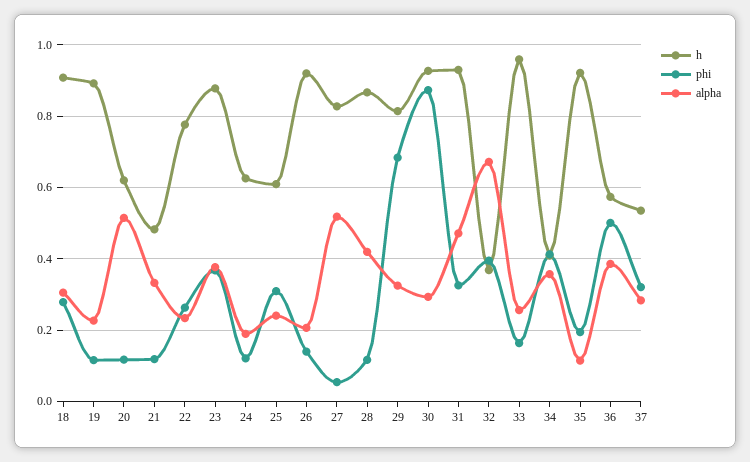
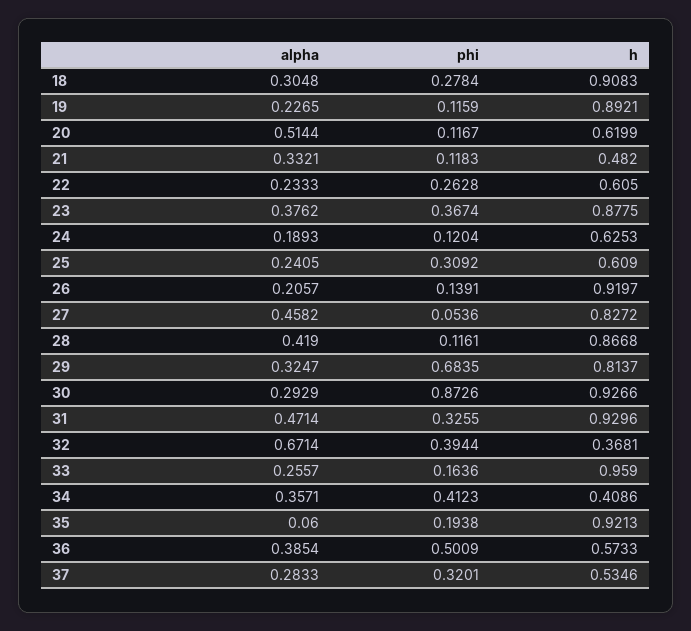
  {
    "h": {
      "18": 0.9083,
      "19": 0.8921,
      "20": 0.6199,
      "21": 0.482,
-     "22": 0.78,
+     "22": 0.605,
      "23": 0.8775,
      "24": 0.6253,
      "25": 0.609,
      "26": 0.9197,
      "27": 0.8272,
      "28": 0.8668,
      "29": 0.8137,
      "30": 0.9266,
      "31": 0.9296,
      "32": 0.3681,
      "33": 0.959,
      "34": 0.4086,
      "35": 0.9213,
      "36": 0.5733,
      "37": 0.5346
    },
    "phi": {
      "18": 0.2784,
      "19": 0.1159,
      "20": 0.1167,
      "21": 0.1183,
      "22": 0.2628,
      "23": 0.3674,
      "24": 0.1204,
      "25": 0.3092,
      "26": 0.1391,
      "27": 0.0536,
      "28": 0.1161,
      "29": 0.6835,
      "30": 0.8726,
      "31": 0.3255,
      "32": 0.3944,
      "33": 0.1636,
      "34": 0.4123,
      "35": 0.1938,
      "36": 0.5009,
      "37": 0.3201
    },
    "alpha": {
      "18": 0.3048,
      "19": 0.2265,
      "20": 0.5144,
      "21": 0.3321,
      "22": 0.2333,
      "23": 0.3762,
      "24": 0.1893,
      "25": 0.2405,
      "26": 0.2057,
-     "27": 0.52,
+     "27": 0.4582,
      "28": 0.419,
      "29": 0.3247,
      "30": 0.2929,
      "31": 0.4714,
      "32": 0.6714,
      "33": 0.2557,
      "34": 0.3571,
-     "35": 0.12,
+     "35": 0.06,
      "36": 0.3854,
      "37": 0.2833
    }
  }

